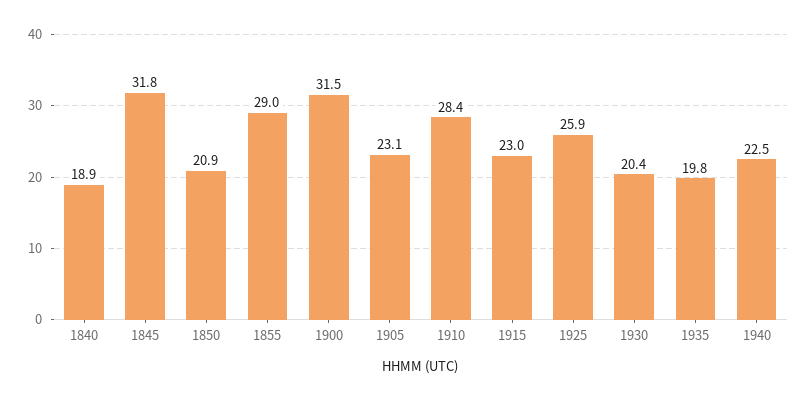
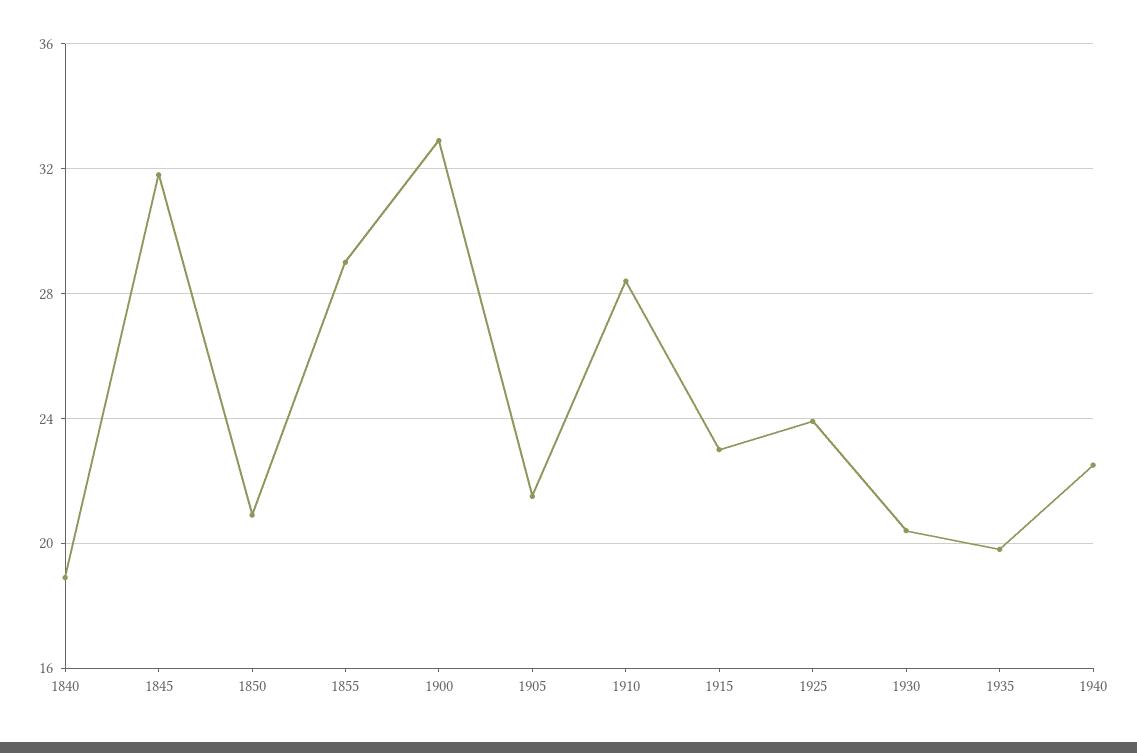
  {
    "1840": 18.9,
    "1845": 31.8,
    "1850": 20.9,
    "1855": 29,
-   "1900": 31.5,
+   "1900": 33,
-   "1905": 23.1,
+   "1905": 21.5,
    "1910": 28.4,
    "1915": 23,
-   "1925": 25.9,
+   "1925": 24,
    "1930": 20.4,
    "1935": 19.8,
    "1940": 22.5
  }

